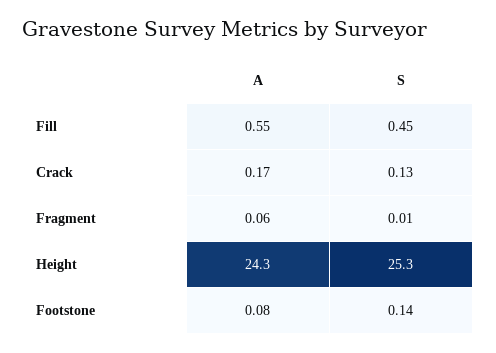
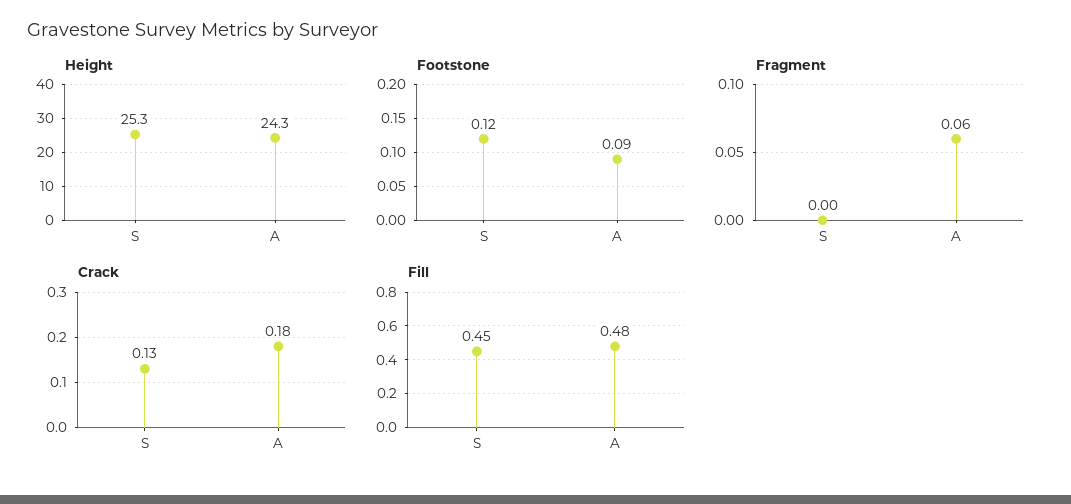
  {
    "Fill": {
-     "A": 0.55,
+     "A": 0.48,
      "S": 0.45
    },
    "Crack": {
-     "A": 0.17,
+     "A": 0.18,
      "S": 0.13
    },
    "Fragment": {
      "A": 0.06,
-     "S": 0.01
+     "S": 0
    },
    "Height": {
      "A": 24.3,
      "S": 25.3
    },
    "Footstone": {
-     "A": 0.08,
+     "A": 0.09,
-     "S": 0.14
+     "S": 0.12
    }
  }

